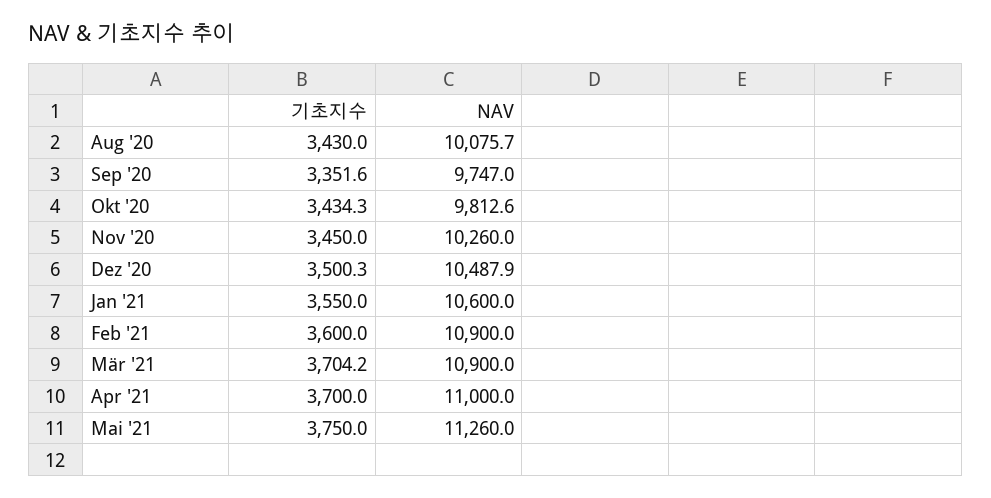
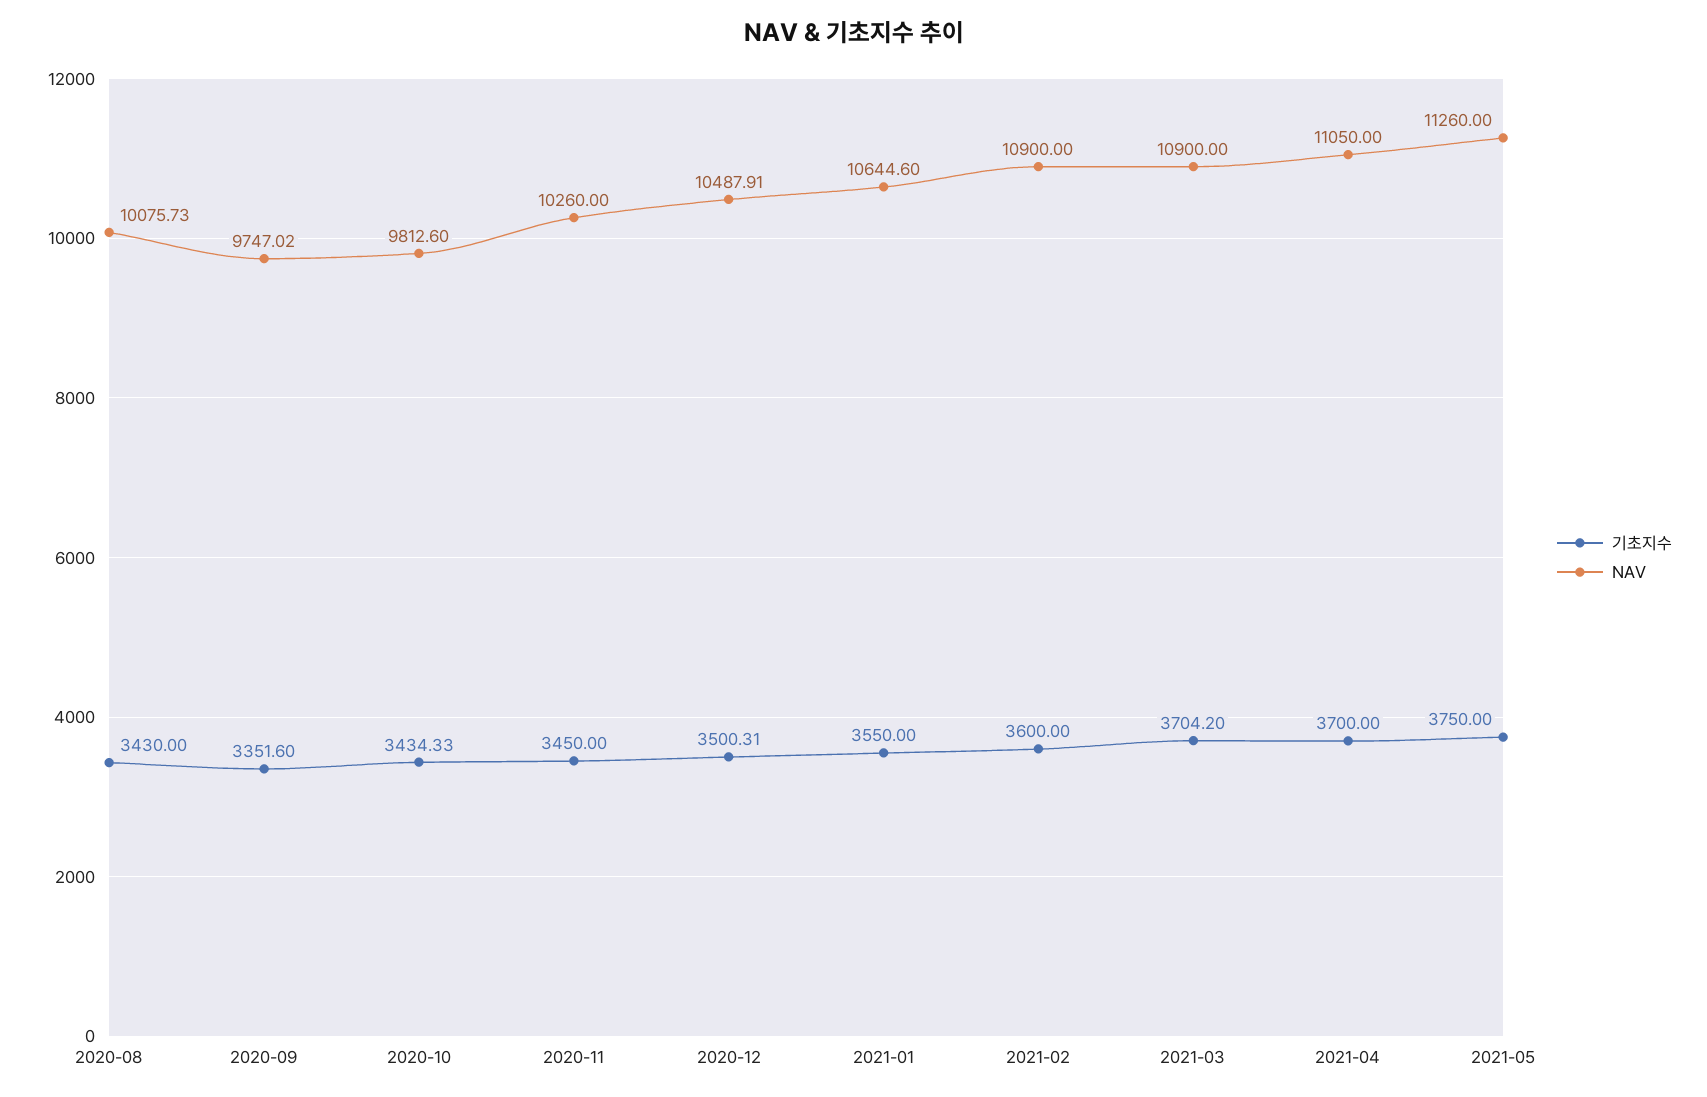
  {
    "기초지수": {
      "Aug '20": 3430,
      "Sep '20": 3351.6,
      "Okt '20": 3434.33,
      "Nov '20": 3450,
      "Dez '20": 3500.31,
      "Jan '21": 3550,
      "Feb '21": 3600,
      "Mär '21": 3704.2,
      "Apr '21": 3700,
      "Mai '21": 3750
    },
    "NAV": {
      "Aug '20": 10075.73,
      "Sep '20": 9747.02,
      "Okt '20": 9812.6,
      "Nov '20": 10260,
      "Dez '20": 10487.91,
-     "Jan '21": 10600,
+     "Jan '21": 10644.6,
      "Feb '21": 10900,
      "Mär '21": 10900,
-     "Apr '21": 11000,
+     "Apr '21": 11050,
      "Mai '21": 11260
    }
  }

